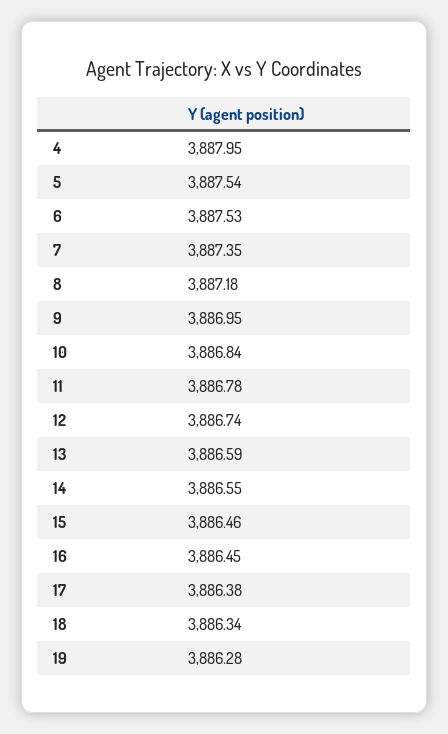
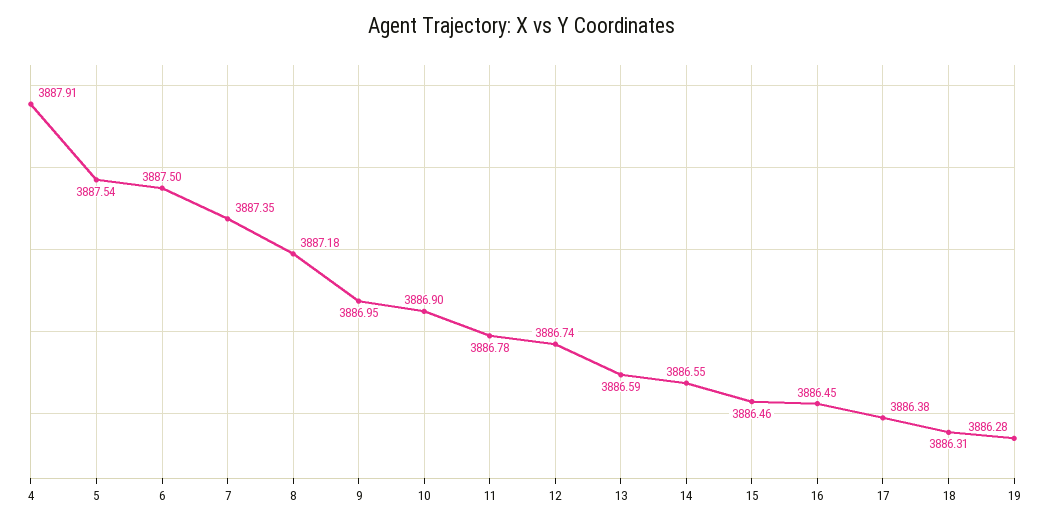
  {
-   "4": 3887.95,
+   "4": 3887.91,
    "5": 3887.54,
-   "6": 3887.53,
+   "6": 3887.5,
    "7": 3887.35,
    "8": 3887.18,
    "9": 3886.95,
-   "10": 3886.84,
+   "10": 3886.9,
    "11": 3886.78,
    "12": 3886.74,
    "13": 3886.59,
    "14": 3886.55,
    "15": 3886.46,
    "16": 3886.45,
    "17": 3886.38,
-   "18": 3886.34,
+   "18": 3886.31,
    "19": 3886.28
  }

